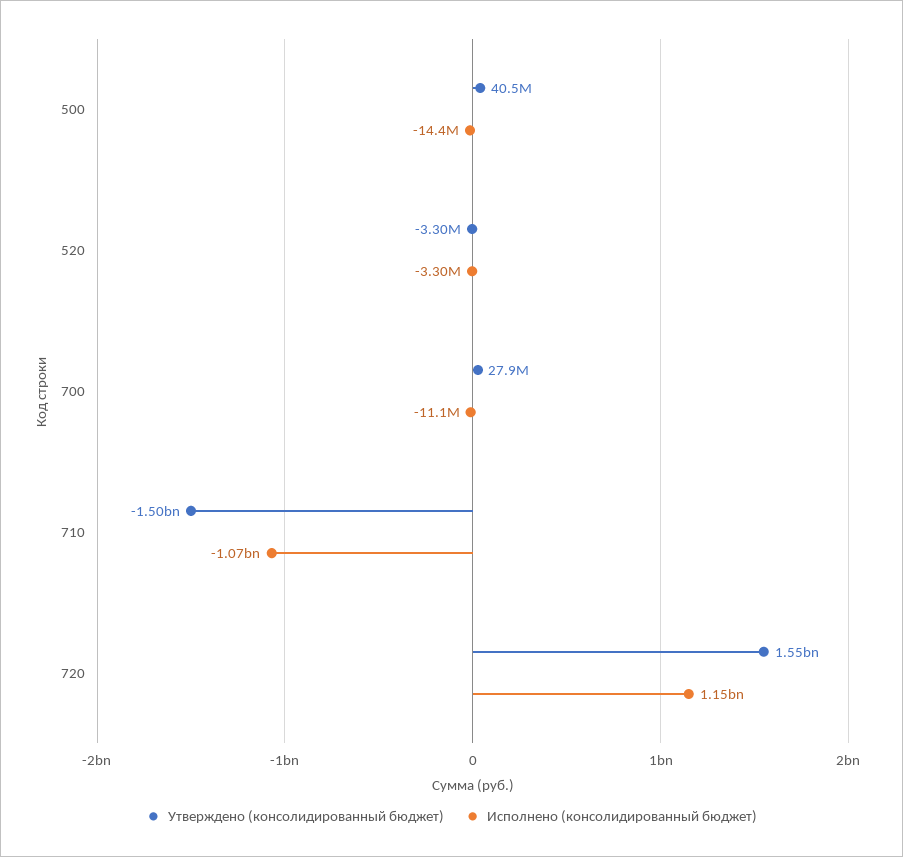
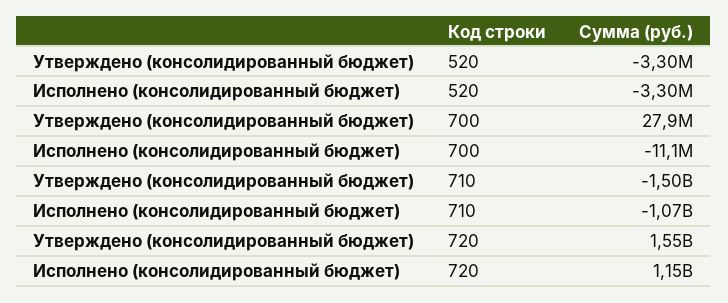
  {
    "Утверждено (консолидированный бюджет)": {
-     "500": 40500000,
      "520": -3300000,
      "700": 27900000,
      "710": -1500000000,
      "720": 1550000000
    },
    "Исполнено (консолидированный бюджет)": {
-     "500": -14400000,
      "520": -3300000,
      "700": -11100000,
      "710": -1070000000,
      "720": 1150000000
    }
  }

